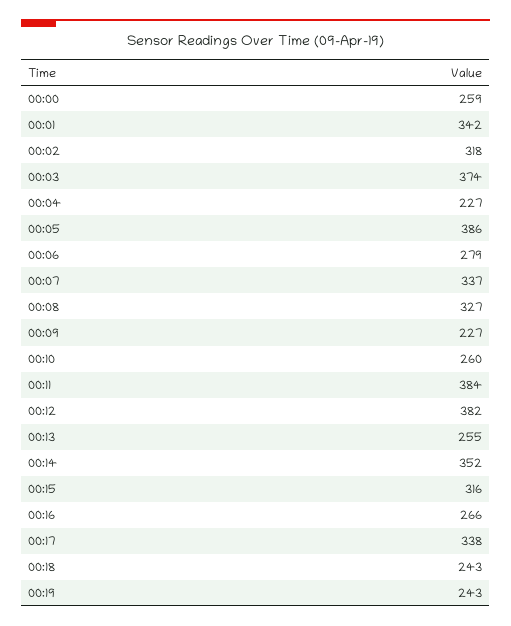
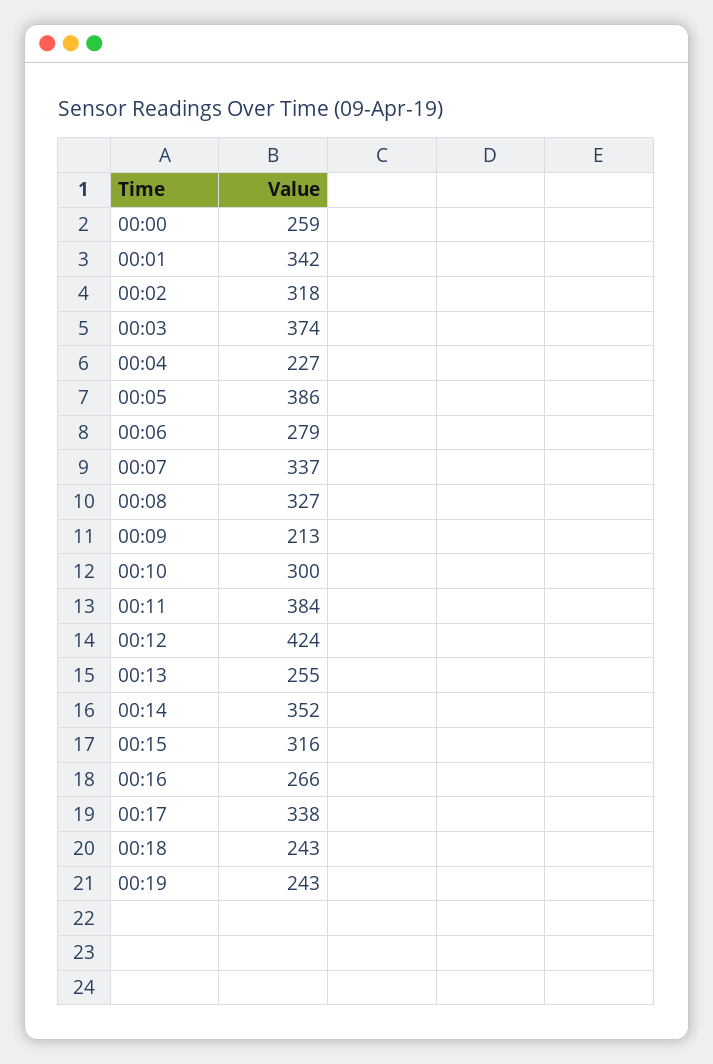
  {
    "00:00": 259,
    "00:01": 342,
    "00:02": 318,
    "00:03": 374,
    "00:04": 227,
    "00:05": 386,
    "00:06": 279,
    "00:07": 337,
    "00:08": 327,
-   "00:09": 227,
+   "00:09": 213,
-   "00:10": 260,
+   "00:10": 300,
    "00:11": 384,
-   "00:12": 382,
+   "00:12": 424,
    "00:13": 255,
    "00:14": 352,
    "00:15": 316,
    "00:16": 266,
    "00:17": 338,
    "00:18": 243,
    "00:19": 243
  }

